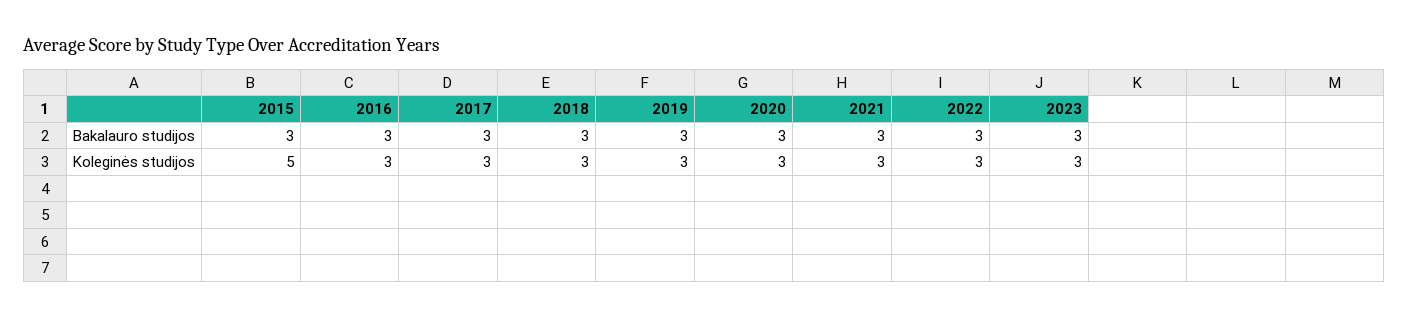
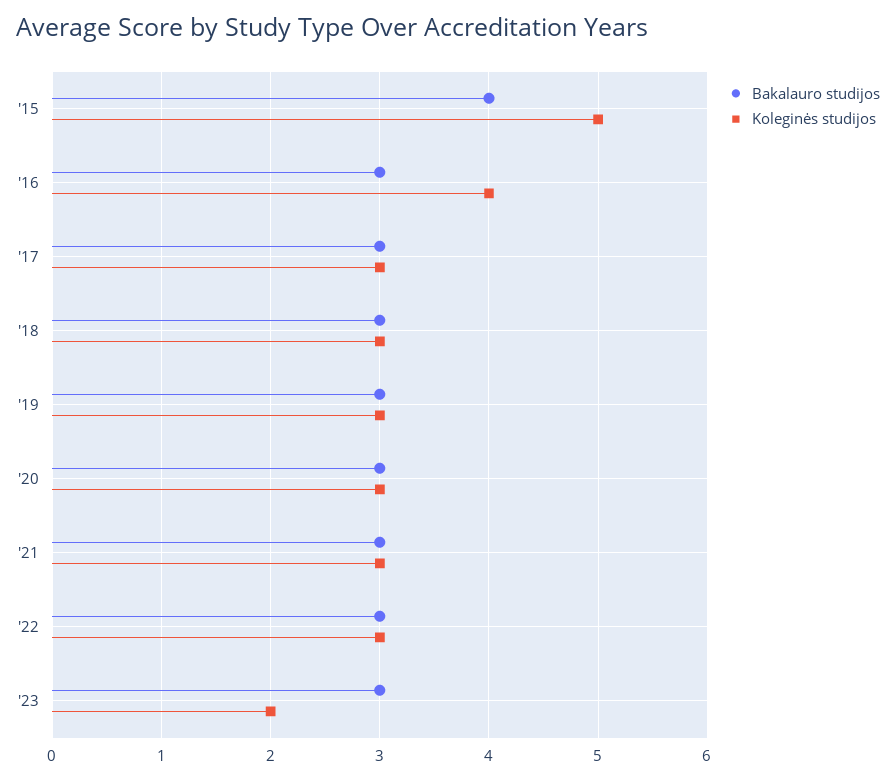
  {
    "Bakalauro studijos": {
-     "2015": 3,
+     "2015": 4,
      "2016": 3,
      "2017": 3,
      "2018": 3,
      "2019": 3,
      "2020": 3,
      "2021": 3,
      "2022": 3,
      "2023": 3
    },
    "Koleginės studijos": {
      "2015": 5,
-     "2016": 3,
+     "2016": 4,
      "2017": 3,
      "2018": 3,
      "2019": 3,
      "2020": 3,
      "2021": 3,
      "2022": 3,
-     "2023": 3
+     "2023": 2
    }
  }

